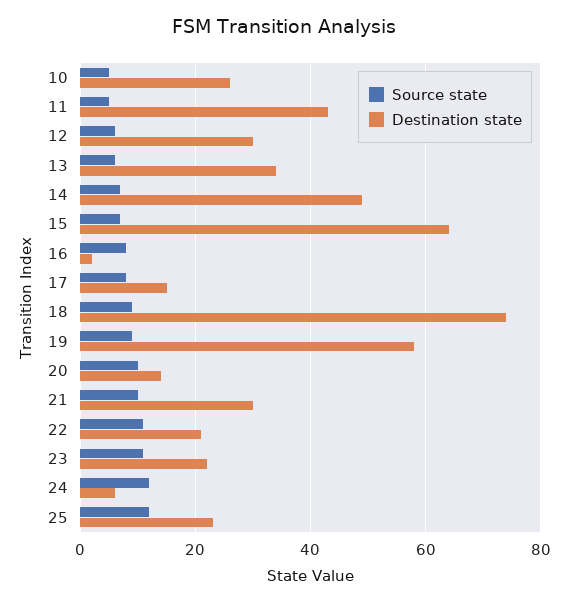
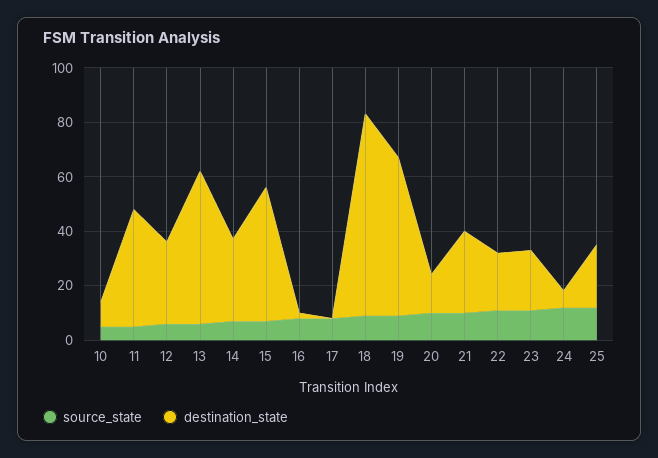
  {
    "Source state": {
      "10": 5,
      "11": 5,
      "12": 5,
      "13": 5,
      "14": 5,
      "15": 5,
      "16": 10,
      "17": 10,
      "18": 10,
      "19": 10,
      "20": 10,
      "21": 10,
      "22": 10,
      "23": 10,
      "24": 10,
      "25": 10
    },
    "Destination state": {
-     "10": 25,
+     "10": 10,
      "11": 45,
      "12": 30,
-     "13": 35,
+     "13": 55,
-     "14": 50,
+     "14": 30,
-     "15": 65,
+     "15": 50,
      "16": 0,
-     "17": 15,
+     "17": 0,
      "18": 75,
      "19": 60,
      "20": 15,
      "21": 30,
      "22": 20,
      "23": 20,
      "24": 5,
      "25": 25
    }
  }

